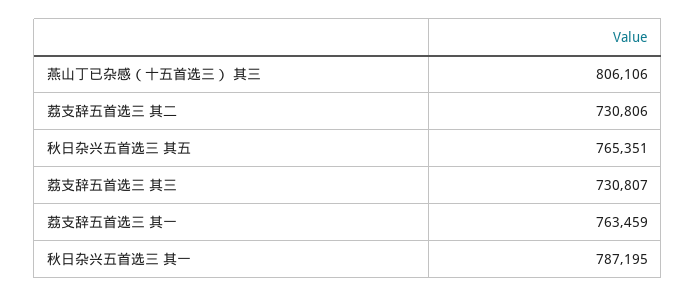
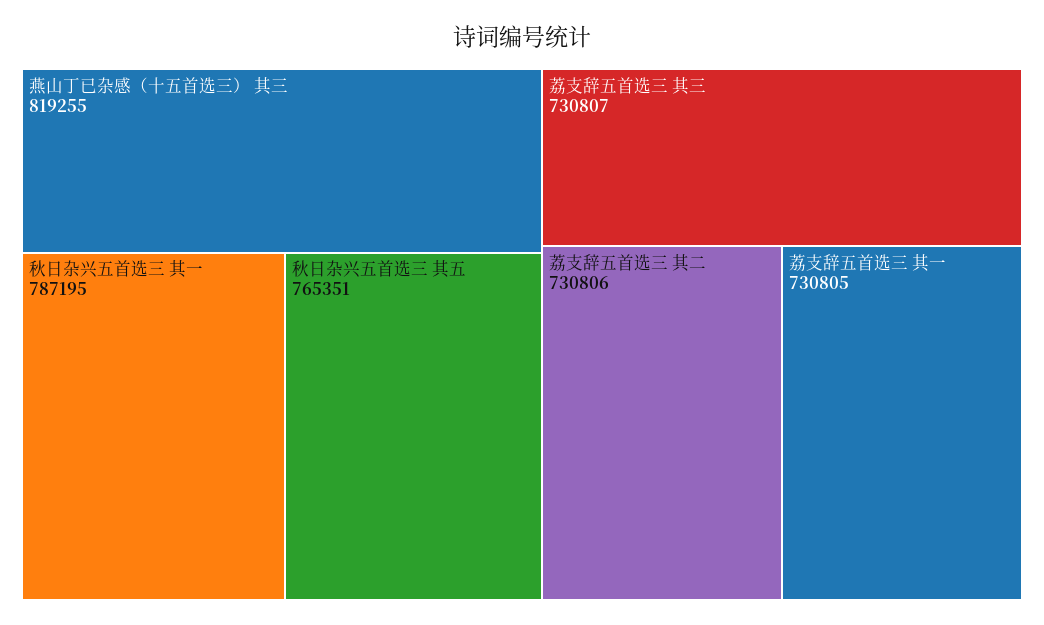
  {
-   "燕山丁已杂感（十五首选三） 其三": 806106,
+   "燕山丁已杂感（十五首选三） 其三": 819255,
    "荔支辞五首选三 其二": 730806,
    "秋日杂兴五首选三 其五": 765351,
    "荔支辞五首选三 其三": 730807,
-   "荔支辞五首选三 其一": 763459,
+   "荔支辞五首选三 其一": 730805,
    "秋日杂兴五首选三 其一": 787195
  }

